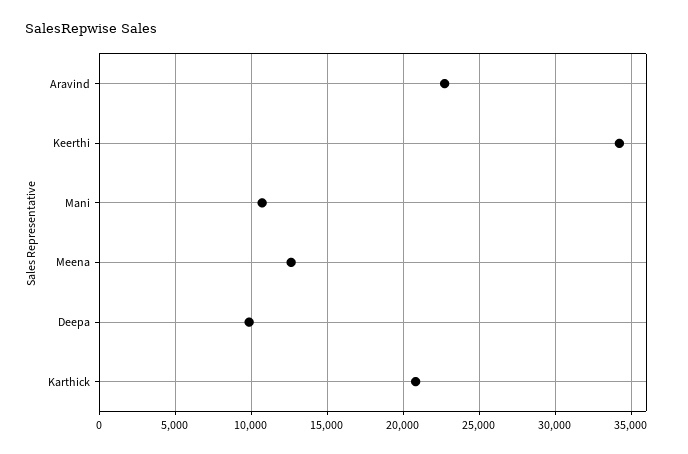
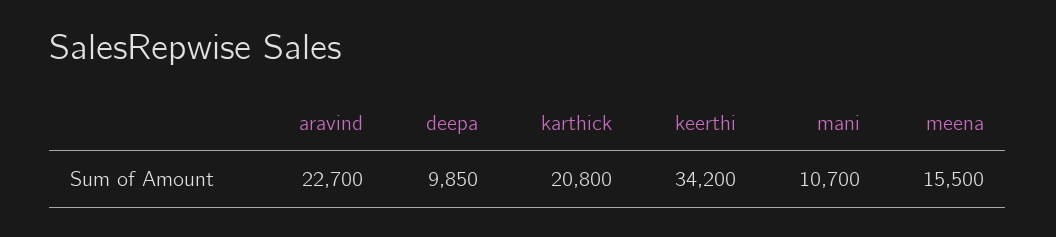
  {
    "Aravind": 22700,
    "Keerthi": 34200,
    "Mani": 10700,
-   "Meena": 12500,
+   "Meena": 15500,
    "Deepa": 9850,
    "Karthick": 20800
  }

